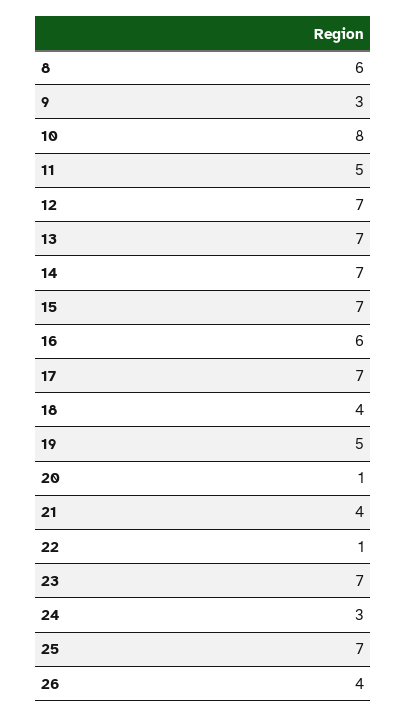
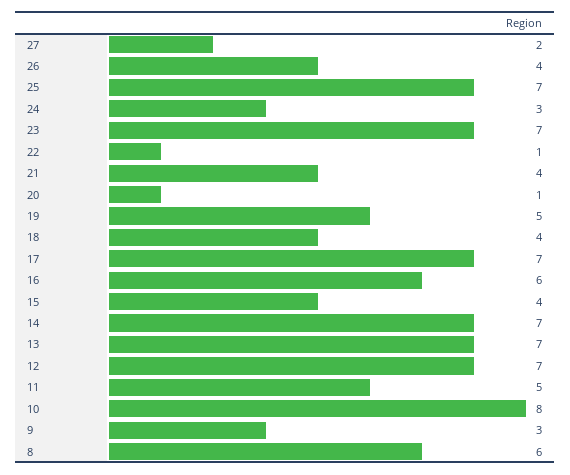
  {
    "8": 6,
    "9": 3,
    "10": 8,
    "11": 5,
    "12": 7,
    "13": 7,
    "14": 7,
-   "15": 7,
+   "15": 4,
    "16": 6,
    "17": 7,
    "18": 4,
    "19": 5,
    "20": 1,
    "21": 4,
    "22": 1,
    "23": 7,
    "24": 3,
    "25": 7,
-   "26": 4
+   "26": 4,
+   "27": 2
  }

